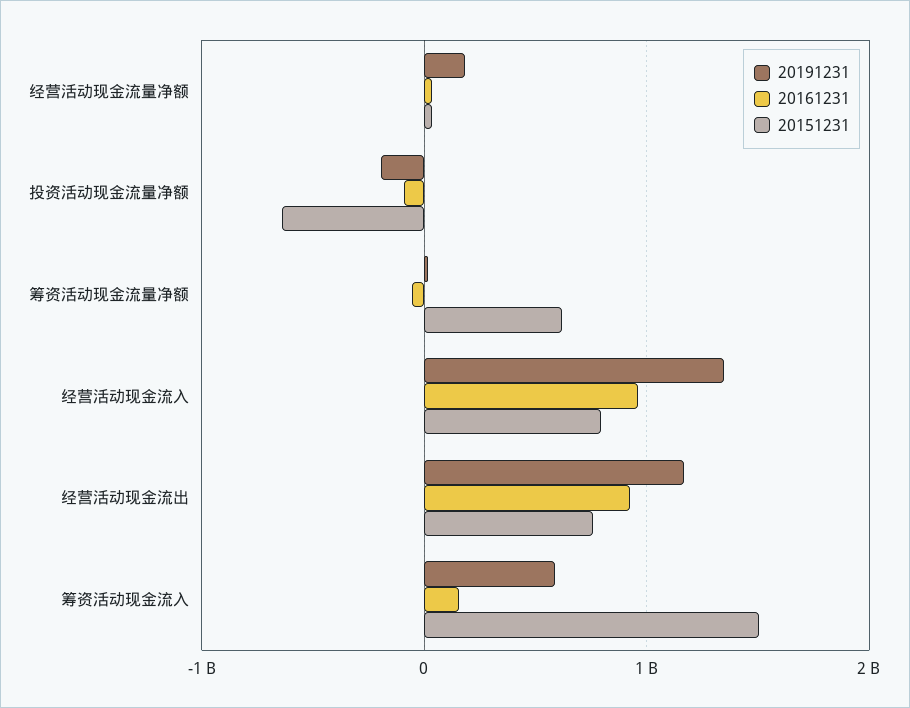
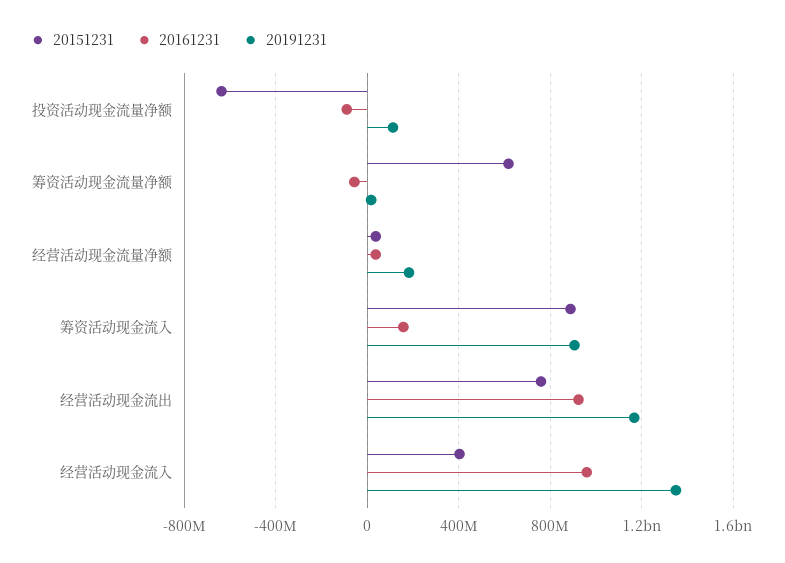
  {
    "20191231": {
      "经营活动现金流量净额": 200000000,
-     "投资活动现金流量净额": -200000000,
+     "投资活动现金流量净额": 100000000,
      "筹资活动现金流量净额": 0,
      "经营活动现金流入": 1350000000,
      "经营活动现金流出": 1150000000,
-     "筹资活动现金流入": 600000000
+     "筹资活动现金流入": 900000000
    },
    "20161231": {
      "经营活动现金流量净额": 50000000,
      "投资活动现金流量净额": -100000000,
      "筹资活动现金流量净额": -50000000,
      "经营活动现金流入": 950000000,
      "经营活动现金流出": 900000000,
      "筹资活动现金流入": 150000000
    },
    "20151231": {
      "经营活动现金流量净额": 50000000,
      "投资活动现金流量净额": -650000000,
      "筹资活动现金流量净额": 600000000,
-     "经营活动现金流入": 800000000,
+     "经营活动现金流入": 400000000,
      "经营活动现金流出": 750000000,
-     "筹资活动现金流入": 1500000000
+     "筹资活动现金流入": 900000000
    }
  }

